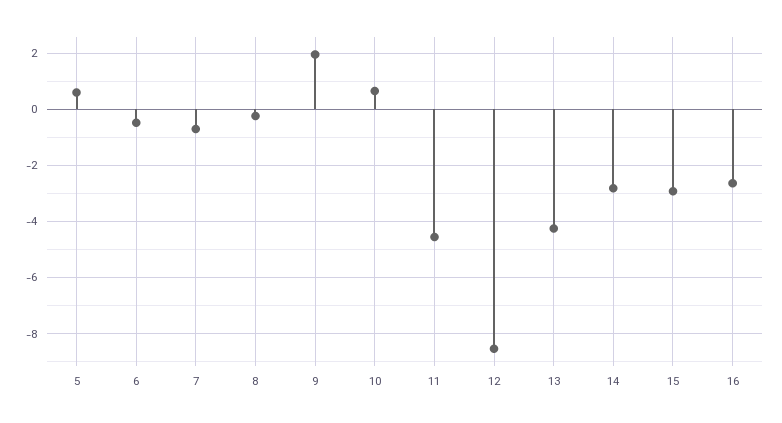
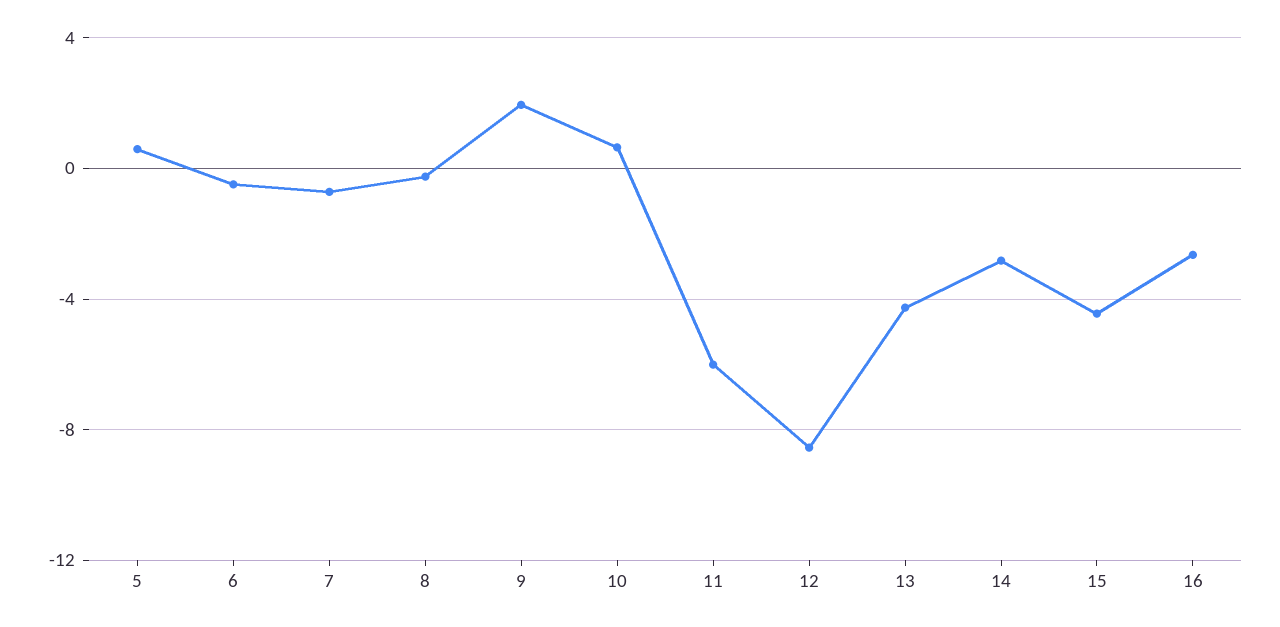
  {
    "5": 0.5,
    "6": -0.5,
    "7": -0.75,
    "8": -0.25,
    "9": 2,
    "10": 0.75,
-   "11": -4.5,
+   "11": -6,
    "12": -8.5,
    "13": -4.25,
    "14": -2.75,
-   "15": -3,
+   "15": -4.5,
    "16": -2.75
  }

